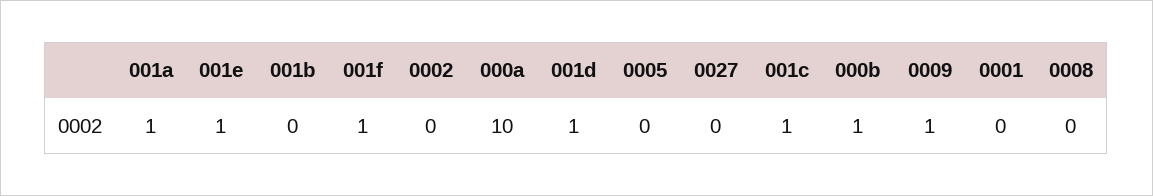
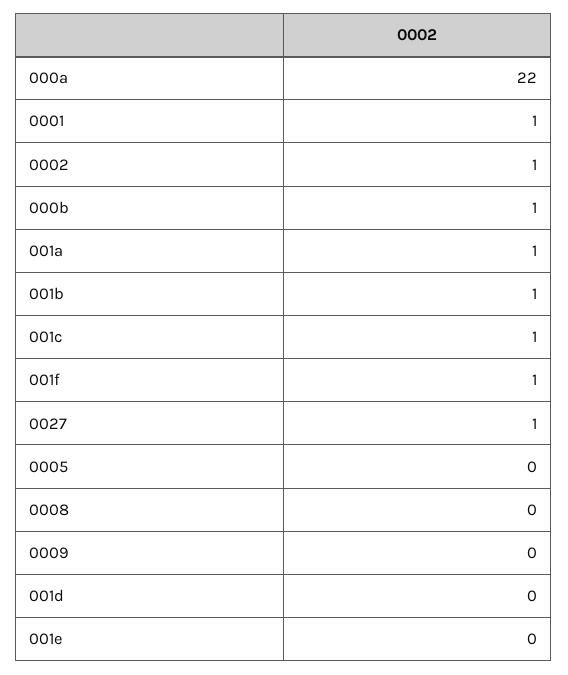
  {
    "001a": 1,
-   "001e": 1,
+   "001e": 0,
-   "001b": 0,
+   "001b": 1,
    "001f": 1,
-   "0002": 0,
+   "0002": 1,
-   "000a": 10,
+   "000a": 22,
-   "001d": 1,
+   "001d": 0,
    "0005": 0,
-   "0027": 0,
+   "0027": 1,
    "001c": 1,
    "000b": 1,
-   "0009": 1,
+   "0009": 0,
-   "0001": 0,
+   "0001": 1,
    "0008": 0
  }

